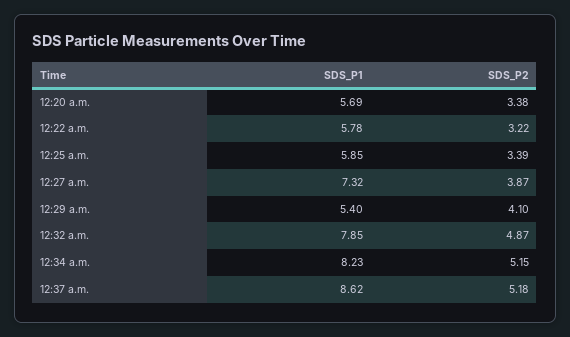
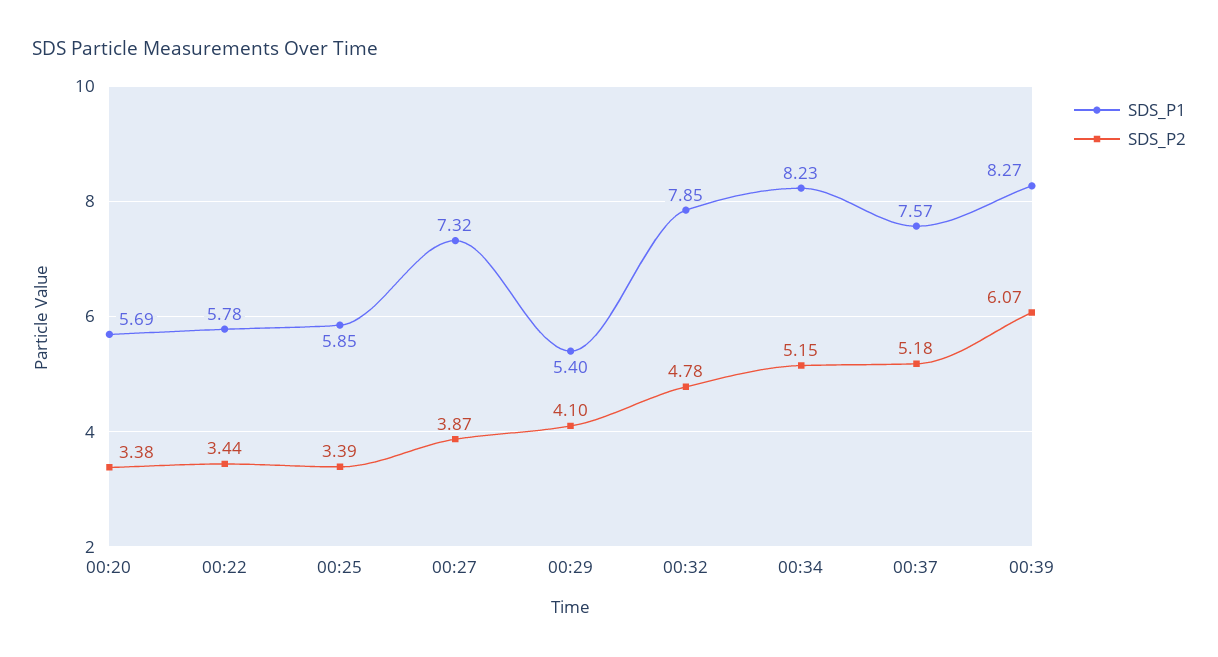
  {
    "SDS_P1": {
      "12:20 a.m.": 5.69,
      "12:22 a.m.": 5.78,
      "12:25 a.m.": 5.85,
      "12:27 a.m.": 7.32,
      "12:29 a.m.": 5.4,
      "12:32 a.m.": 7.85,
      "12:34 a.m.": 8.23,
-     "12:37 a.m.": 8.62
+     "12:37 a.m.": 7.57,
+     "00:39": 8.27
    },
    "SDS_P2": {
      "12:20 a.m.": 3.38,
-     "12:22 a.m.": 3.22,
+     "12:22 a.m.": 3.44,
      "12:25 a.m.": 3.39,
      "12:27 a.m.": 3.87,
      "12:29 a.m.": 4.1,
-     "12:32 a.m.": 4.87,
+     "12:32 a.m.": 4.78,
      "12:34 a.m.": 5.15,
-     "12:37 a.m.": 5.18
+     "12:37 a.m.": 5.18,
+     "00:39": 6.07
    }
  }

